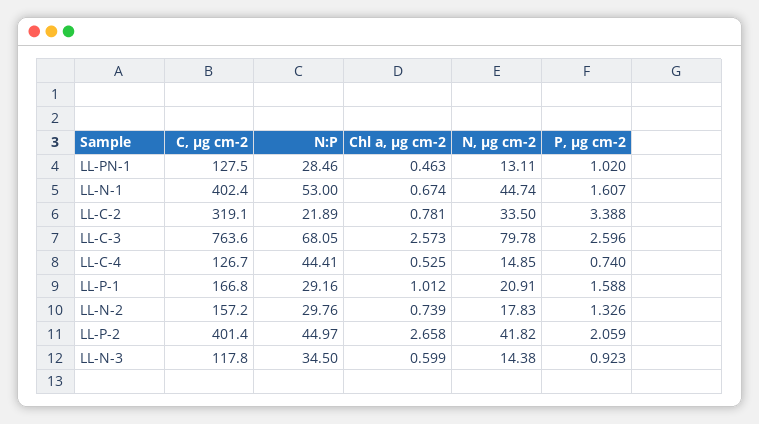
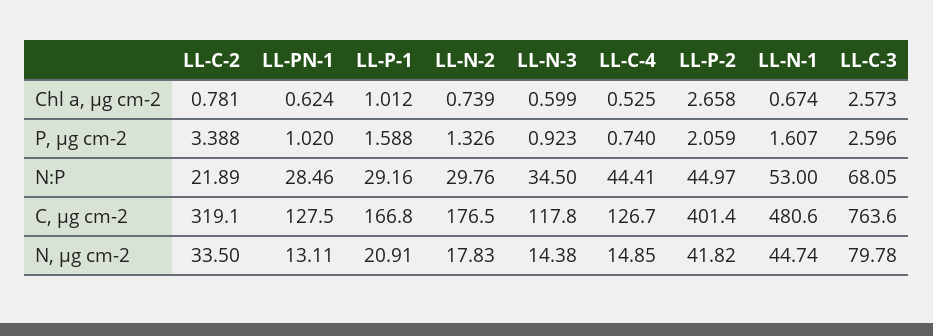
  {
    "C, μg cm-2": {
      "LL-PN-1": 127.5,
-     "LL-N-1": 402.4,
+     "LL-N-1": 480.6,
      "LL-C-2": 319.1,
      "LL-C-3": 763.6,
      "LL-C-4": 126.7,
      "LL-P-1": 166.8,
-     "LL-N-2": 157.2,
+     "LL-N-2": 176.5,
      "LL-P-2": 401.4,
      "LL-N-3": 117.8
    },
    "N:P": {
      "LL-PN-1": 28.46,
      "LL-N-1": 53,
      "LL-C-2": 21.89,
      "LL-C-3": 68.05,
      "LL-C-4": 44.41,
      "LL-P-1": 29.16,
      "LL-N-2": 29.76,
      "LL-P-2": 44.97,
      "LL-N-3": 34.5
    },
    "Chl a, µg cm-2": {
-     "LL-PN-1": 0.463,
+     "LL-PN-1": 0.624,
      "LL-N-1": 0.674,
      "LL-C-2": 0.781,
      "LL-C-3": 2.573,
      "LL-C-4": 0.525,
      "LL-P-1": 1.012,
      "LL-N-2": 0.739,
      "LL-P-2": 2.658,
      "LL-N-3": 0.599
    },
    "N, μg cm-2": {
      "LL-PN-1": 13.11,
      "LL-N-1": 44.74,
      "LL-C-2": 33.5,
      "LL-C-3": 79.78,
      "LL-C-4": 14.85,
      "LL-P-1": 20.91,
      "LL-N-2": 17.83,
      "LL-P-2": 41.82,
      "LL-N-3": 14.38
    },
    "P, μg cm-2": {
      "LL-PN-1": 1.02,
      "LL-N-1": 1.607,
      "LL-C-2": 3.388,
      "LL-C-3": 2.596,
      "LL-C-4": 0.74,
      "LL-P-1": 1.588,
      "LL-N-2": 1.326,
      "LL-P-2": 2.059,
      "LL-N-3": 0.923
    }
  }

